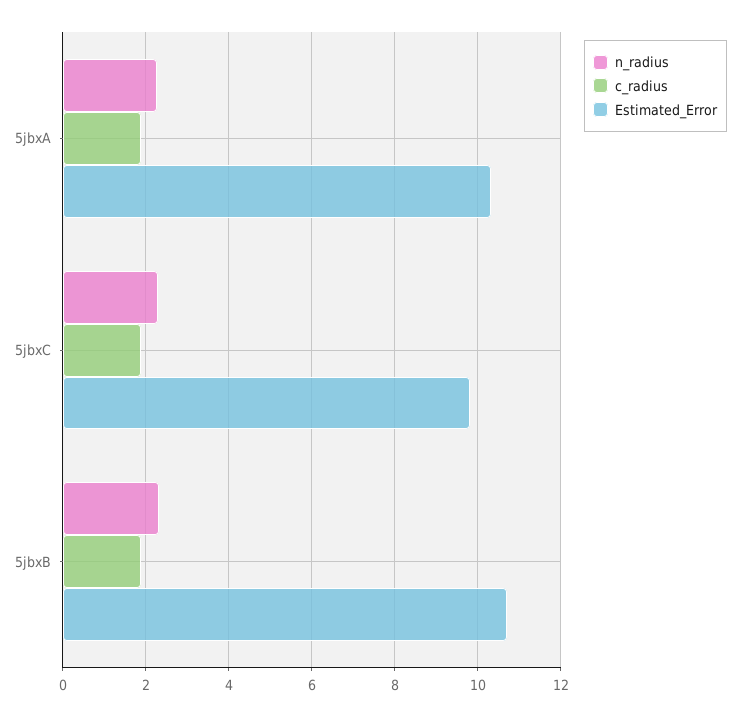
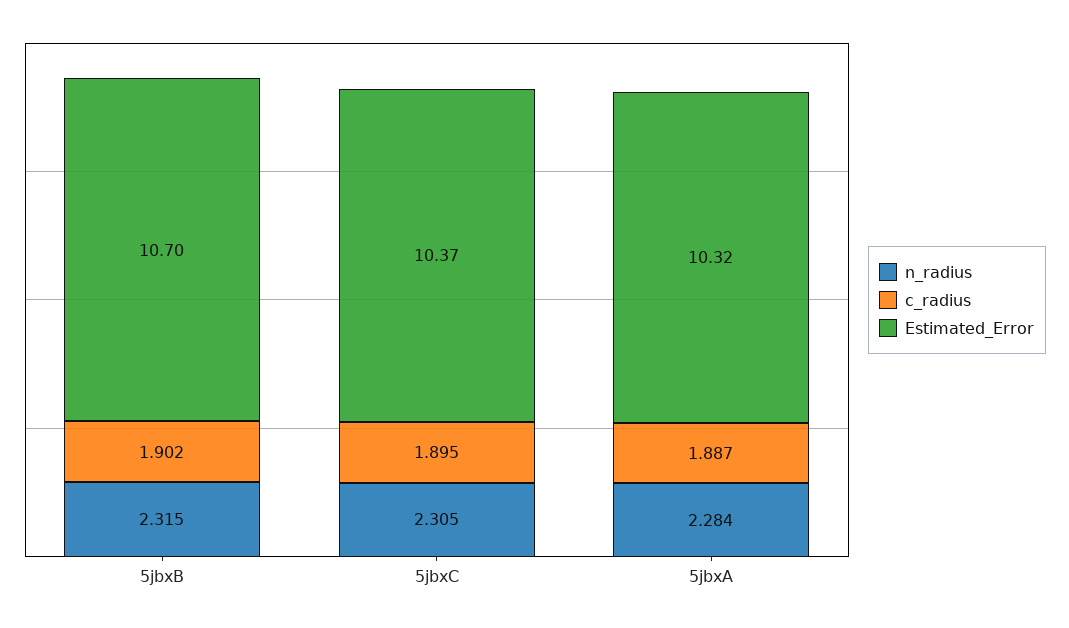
  {
    "n_radius": {
      "5jbxA": 2.284,
      "5jbxC": 2.305,
      "5jbxB": 2.315
    },
    "c_radius": {
      "5jbxA": 1.887,
      "5jbxC": 1.895,
      "5jbxB": 1.902
    },
    "Estimated_Error": {
      "5jbxA": 10.32,
-     "5jbxC": 9.8,
+     "5jbxC": 10.37,
      "5jbxB": 10.7
    }
  }

